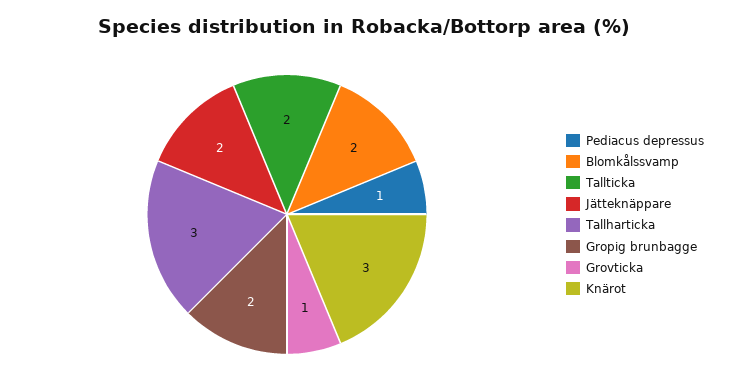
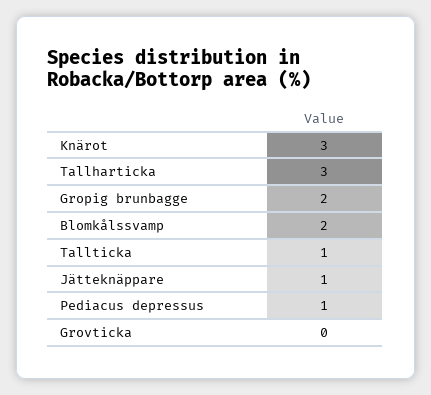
  {
    "Pediacus depressus": 1,
    "Blomkålssvamp": 2,
-   "Tallticka": 2,
+   "Tallticka": 1,
-   "Jätteknäppare": 2,
+   "Jätteknäppare": 1,
    "Tallharticka": 3,
    "Gropig brunbagge": 2,
-   "Grovticka": 1,
+   "Grovticka": 0,
    "Knärot": 3
  }

